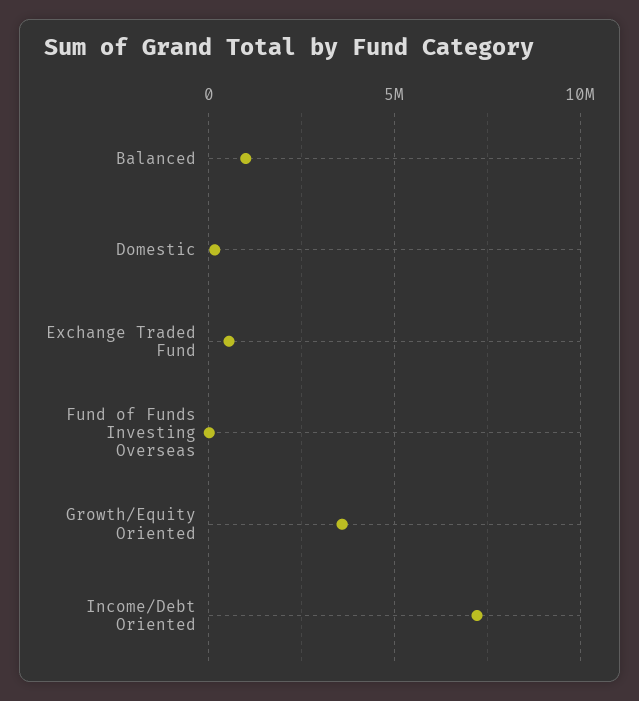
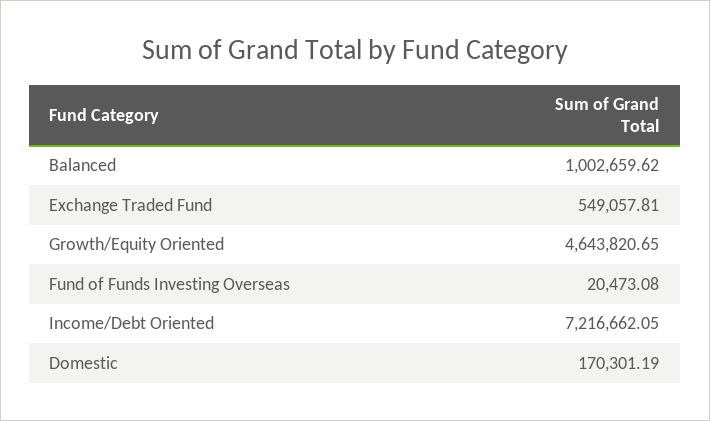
  {
    "Balanced": 1002659.62,
    "Domestic": 170301.19,
    "Exchange Traded Fund": 549057.81,
    "Fund of Funds Investing Overseas": 20473.08,
-   "Growth/Equity Oriented": 3500000,
+   "Growth/Equity Oriented": 4643820.65,
    "Income/Debt Oriented": 7216662.05
  }

